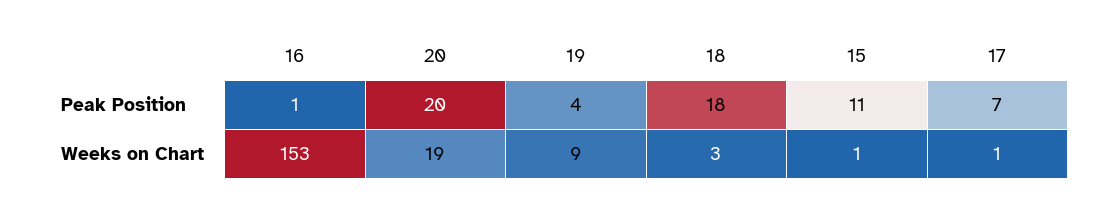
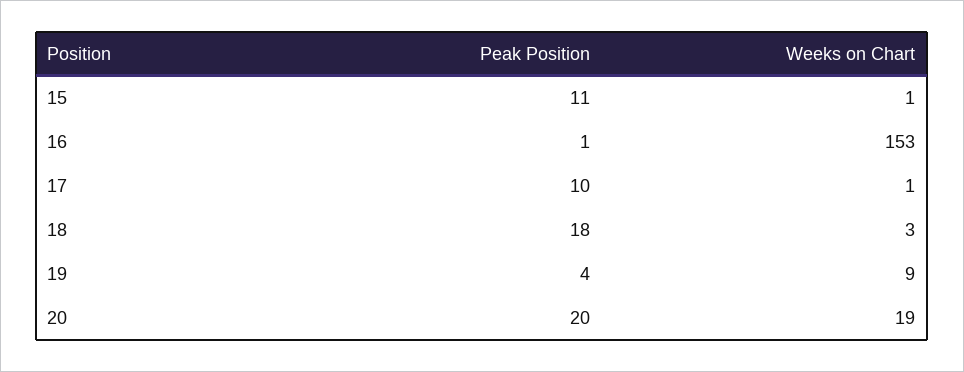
  {
    "16": {
      "Peak Position": 1,
      "Weeks on Chart": 153
    },
    "20": {
      "Peak Position": 20,
      "Weeks on Chart": 19
    },
    "19": {
      "Peak Position": 4,
      "Weeks on Chart": 9
    },
    "18": {
      "Peak Position": 18,
      "Weeks on Chart": 3
    },
    "15": {
      "Peak Position": 11,
      "Weeks on Chart": 1
    },
    "17": {
-     "Peak Position": 7,
+     "Peak Position": 10,
      "Weeks on Chart": 1
    }
  }

